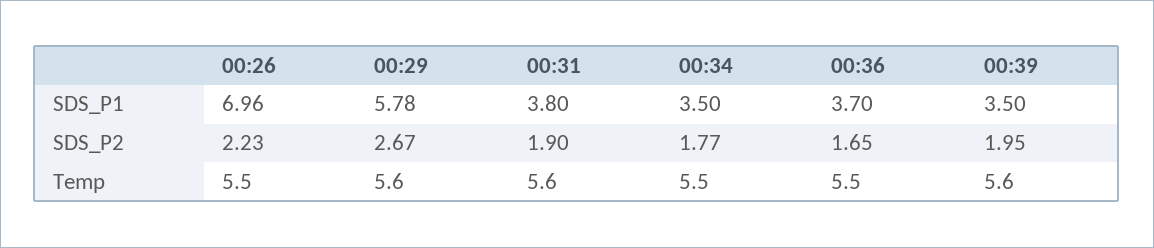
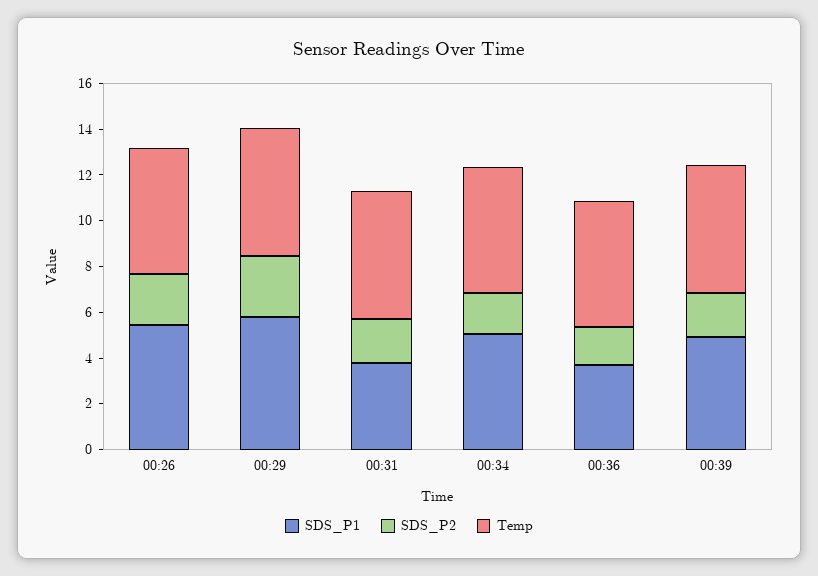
  {
    "SDS_P1": {
-     "00:26": 6.96,
+     "00:26": 5.5,
      "00:29": 5.78,
      "00:31": 3.8,
-     "00:34": 3.5,
+     "00:34": 5,
      "00:36": 3.7,
-     "00:39": 3.5
+     "00:39": 5
    },
    "SDS_P2": {
      "00:26": 2.23,
      "00:29": 2.67,
      "00:31": 1.9,
      "00:34": 1.77,
      "00:36": 1.65,
      "00:39": 1.95
    },
    "Temp": {
      "00:26": 5.5,
      "00:29": 5.6,
      "00:31": 5.6,
      "00:34": 5.5,
      "00:36": 5.5,
      "00:39": 5.6
    }
  }

